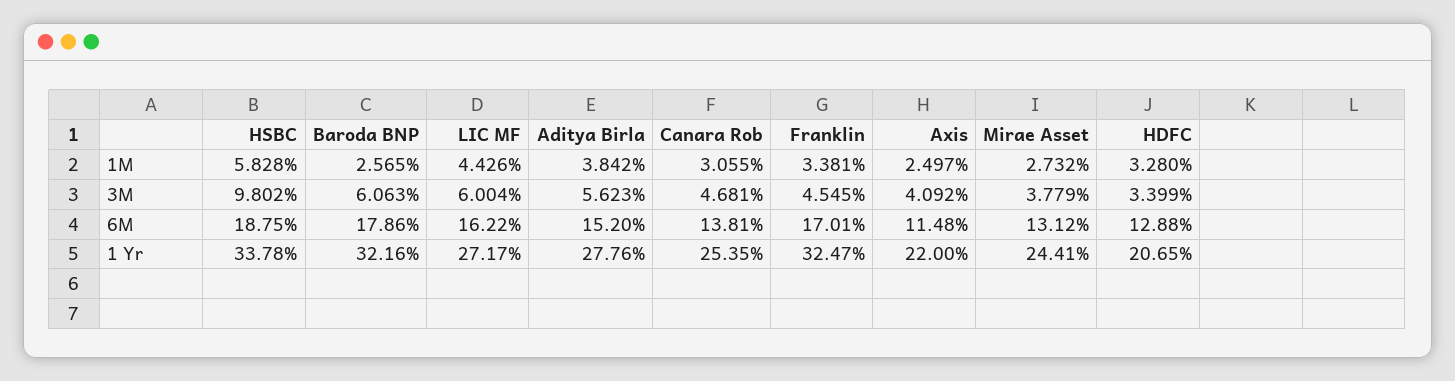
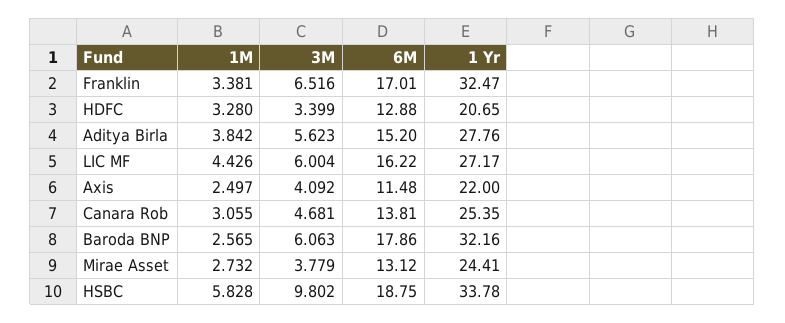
  {
    "HSBC": {
      "1M": 5.828,
      "3M": 9.802,
      "6M": 18.75,
      "1 Yr": 33.78
    },
    "Baroda BNP": {
      "1M": 2.565,
      "3M": 6.063,
      "6M": 17.86,
      "1 Yr": 32.16
    },
    "LIC MF": {
      "1M": 4.426,
      "3M": 6.004,
      "6M": 16.22,
      "1 Yr": 27.17
    },
    "Aditya Birla": {
      "1M": 3.842,
      "3M": 5.623,
      "6M": 15.2,
      "1 Yr": 27.76
    },
    "Canara Rob": {
      "1M": 3.055,
      "3M": 4.681,
      "6M": 13.81,
      "1 Yr": 25.35
    },
    "Franklin": {
      "1M": 3.381,
-     "3M": 4.545,
+     "3M": 6.516,
      "6M": 17.01,
      "1 Yr": 32.47
    },
    "Axis": {
      "1M": 2.497,
      "3M": 4.092,
      "6M": 11.48,
      "1 Yr": 22
    },
    "Mirae Asset": {
      "1M": 2.732,
      "3M": 3.779,
      "6M": 13.12,
      "1 Yr": 24.41
    },
    "HDFC": {
      "1M": 3.28,
      "3M": 3.399,
      "6M": 12.88,
      "1 Yr": 20.65
    }
  }

